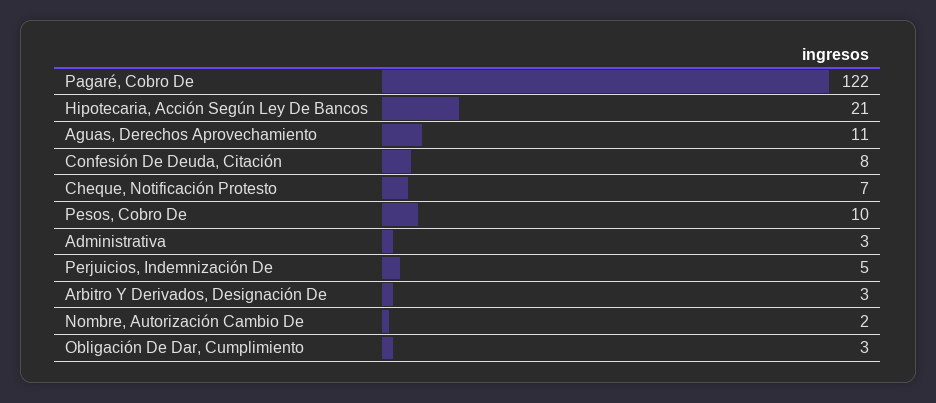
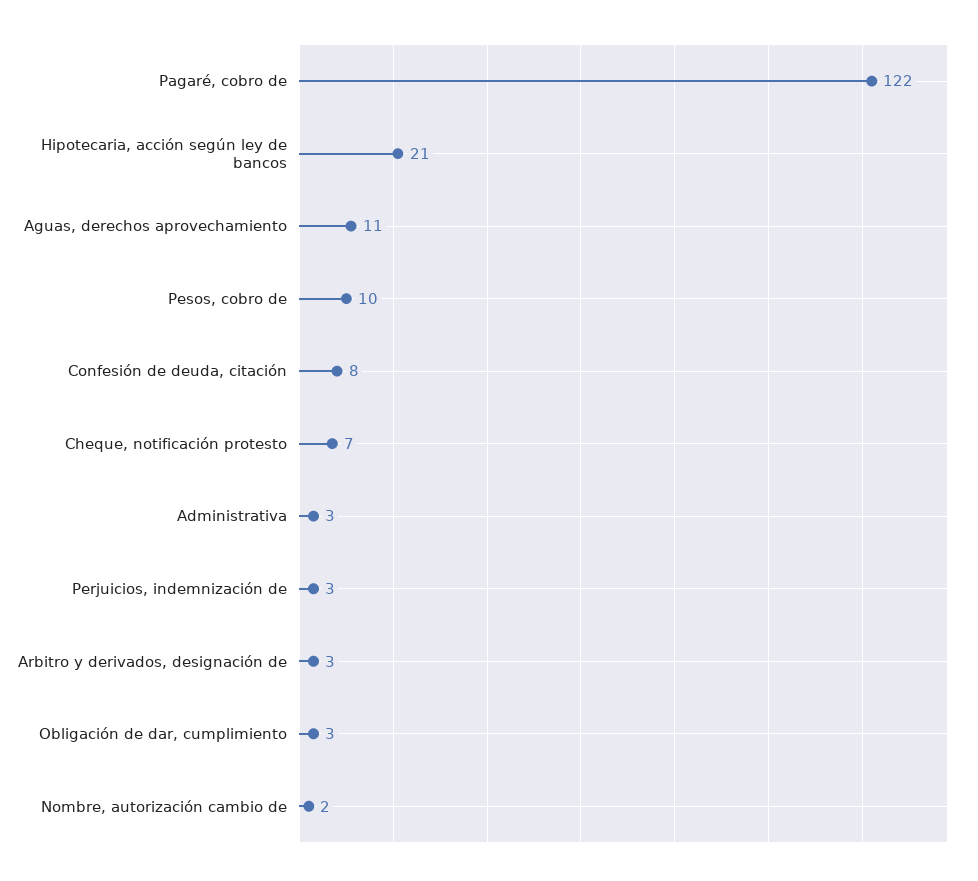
  {
    "Pagaré, Cobro De": 122,
    "Hipotecaria, Acción Según Ley De Bancos": 21,
    "Aguas, Derechos Aprovechamiento": 11,
    "Confesión De Deuda, Citación": 8,
    "Cheque, Notificación Protesto": 7,
    "Pesos, Cobro De": 10,
    "Administrativa": 3,
-   "Perjuicios, Indemnización De": 5,
+   "Perjuicios, Indemnización De": 3,
    "Arbitro Y Derivados, Designación De": 3,
    "Nombre, Autorización Cambio De": 2,
    "Obligación De Dar, Cumplimiento": 3
  }

